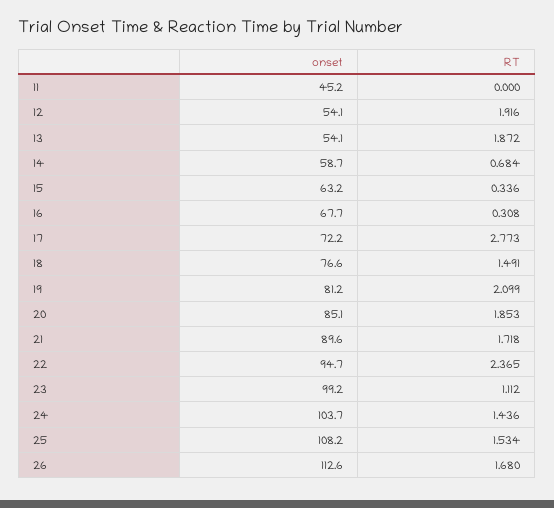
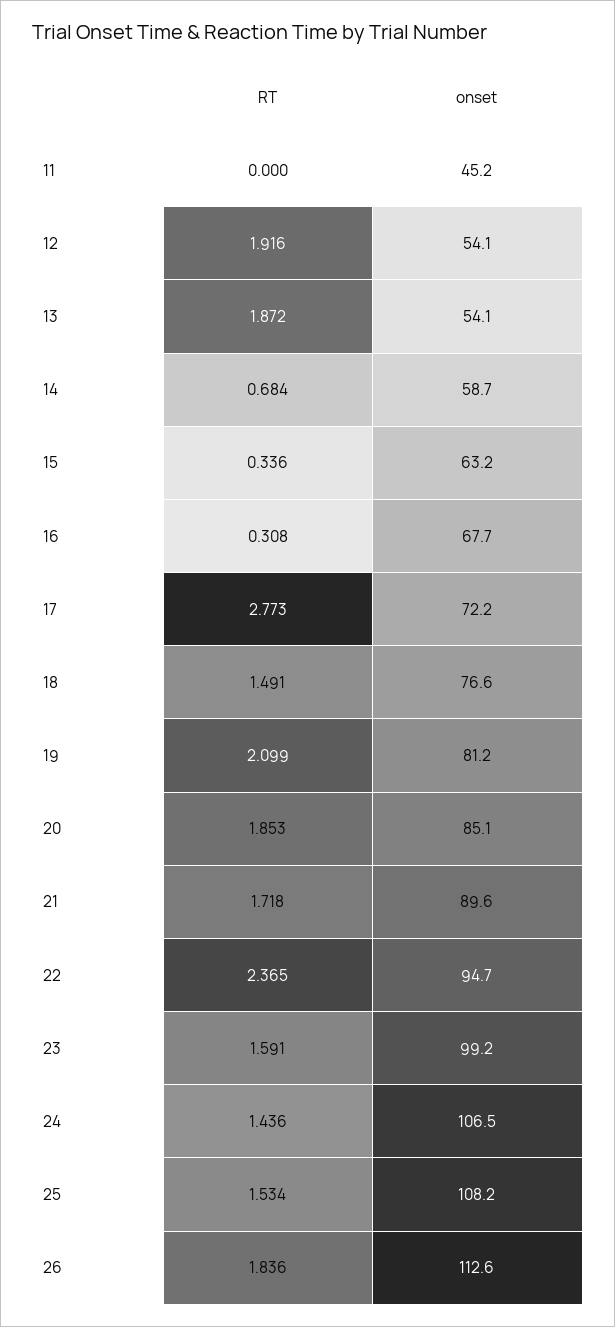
  {
    "onset": {
      "11": 45.2,
      "12": 54.1,
      "13": 54.1,
      "14": 58.7,
      "15": 63.2,
      "16": 67.7,
      "17": 72.2,
      "18": 76.6,
      "19": 81.2,
      "20": 85.1,
      "21": 89.6,
      "22": 94.7,
      "23": 99.2,
-     "24": 103.7,
+     "24": 106.5,
      "25": 108.2,
      "26": 112.6
    },
    "RT": {
      "11": 0,
      "12": 1.916,
      "13": 1.872,
      "14": 0.684,
      "15": 0.336,
      "16": 0.308,
      "17": 2.773,
      "18": 1.491,
      "19": 2.099,
      "20": 1.853,
      "21": 1.718,
      "22": 2.365,
-     "23": 1.112,
+     "23": 1.591,
      "24": 1.436,
      "25": 1.534,
-     "26": 1.68
+     "26": 1.836
    }
  }

